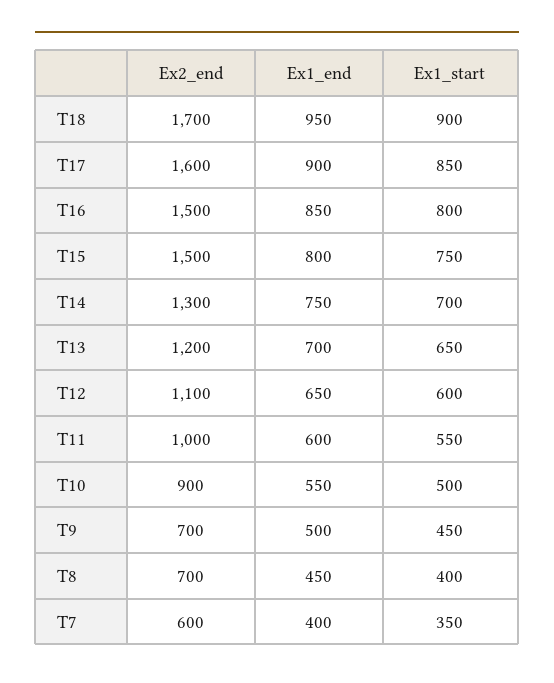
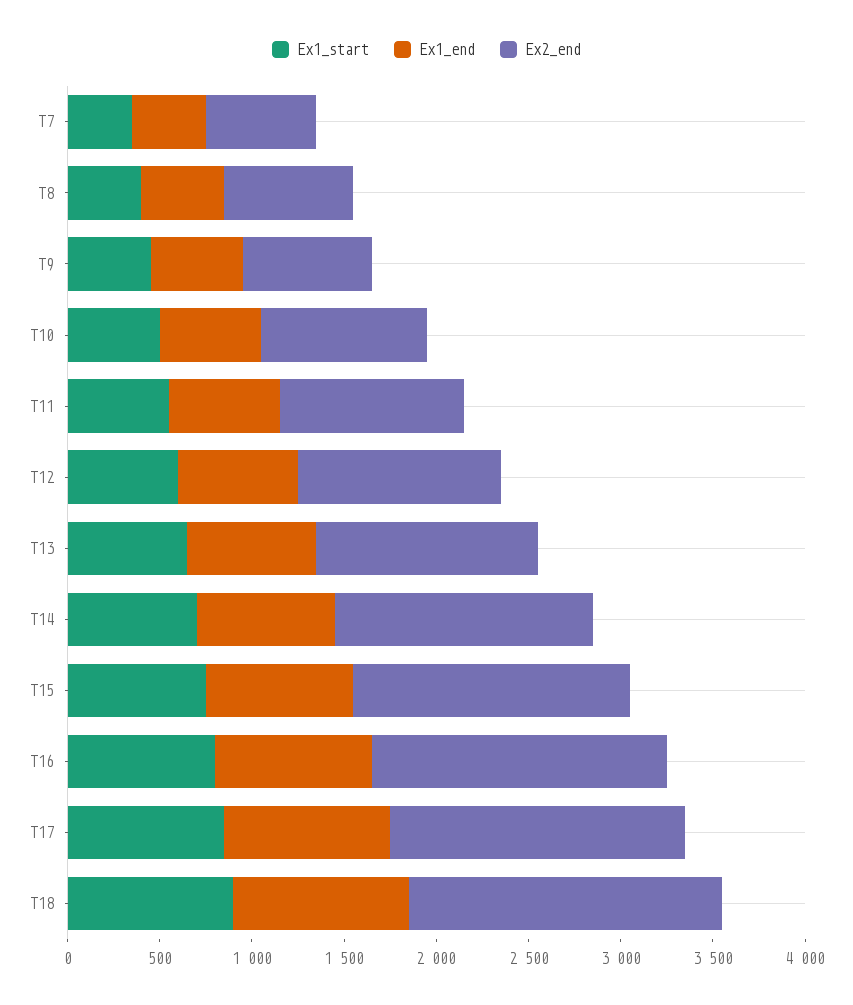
  {
    "Ex2_end": {
      "T18": 1700,
      "T17": 1600,
-     "T16": 1500,
+     "T16": 1600,
      "T15": 1500,
-     "T14": 1300,
+     "T14": 1400,
      "T13": 1200,
      "T12": 1100,
      "T11": 1000,
      "T10": 900,
      "T9": 700,
      "T8": 700,
      "T7": 600
    },
    "Ex1_end": {
      "T18": 950,
      "T17": 900,
      "T16": 850,
      "T15": 800,
      "T14": 750,
      "T13": 700,
      "T12": 650,
      "T11": 600,
      "T10": 550,
      "T9": 500,
      "T8": 450,
      "T7": 400
    },
    "Ex1_start": {
      "T18": 900,
      "T17": 850,
      "T16": 800,
      "T15": 750,
      "T14": 700,
      "T13": 650,
      "T12": 600,
      "T11": 550,
      "T10": 500,
      "T9": 450,
      "T8": 400,
      "T7": 350
    }
  }

